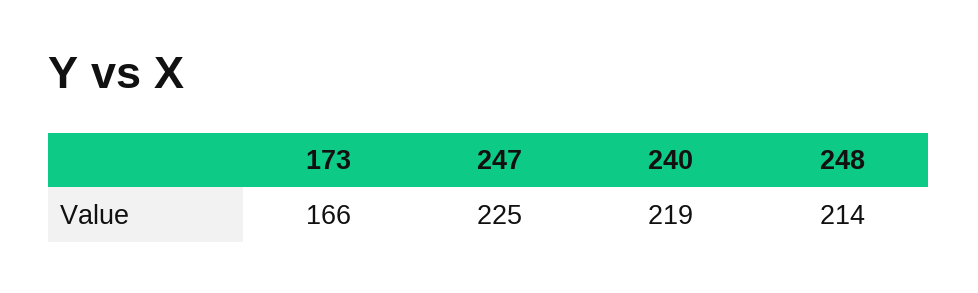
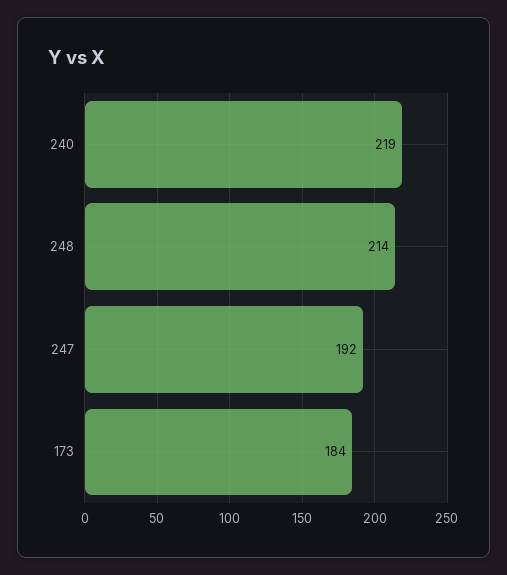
  {
-   "173": 166,
+   "173": 184,
-   "247": 225,
+   "247": 192,
    "240": 219,
    "248": 214
  }

